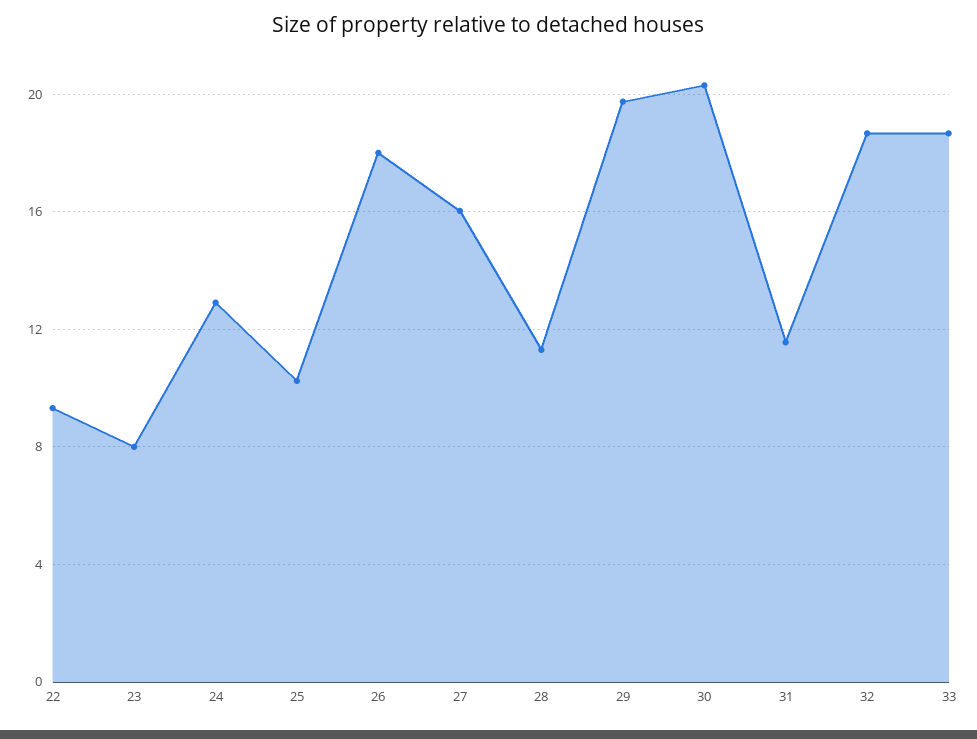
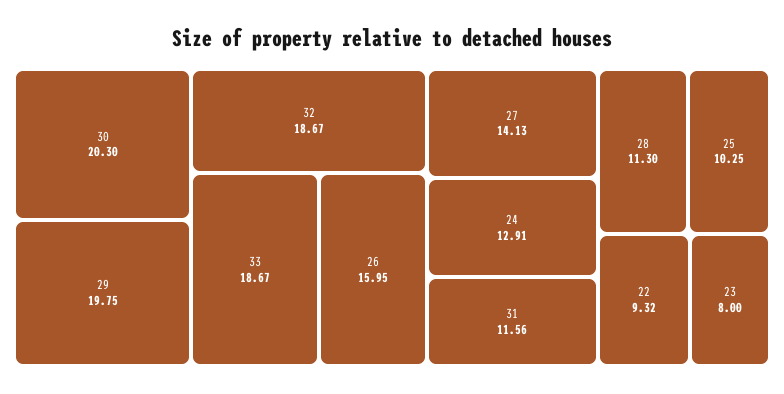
  {
    "22": 9.32,
    "23": 8,
    "24": 12.91,
    "25": 10.25,
-   "26": 18,
+   "26": 15.95,
-   "27": 16,
+   "27": 14.13,
    "28": 11.3,
    "29": 19.75,
    "30": 20.3,
    "31": 11.56,
    "32": 18.67,
    "33": 18.67
  }

